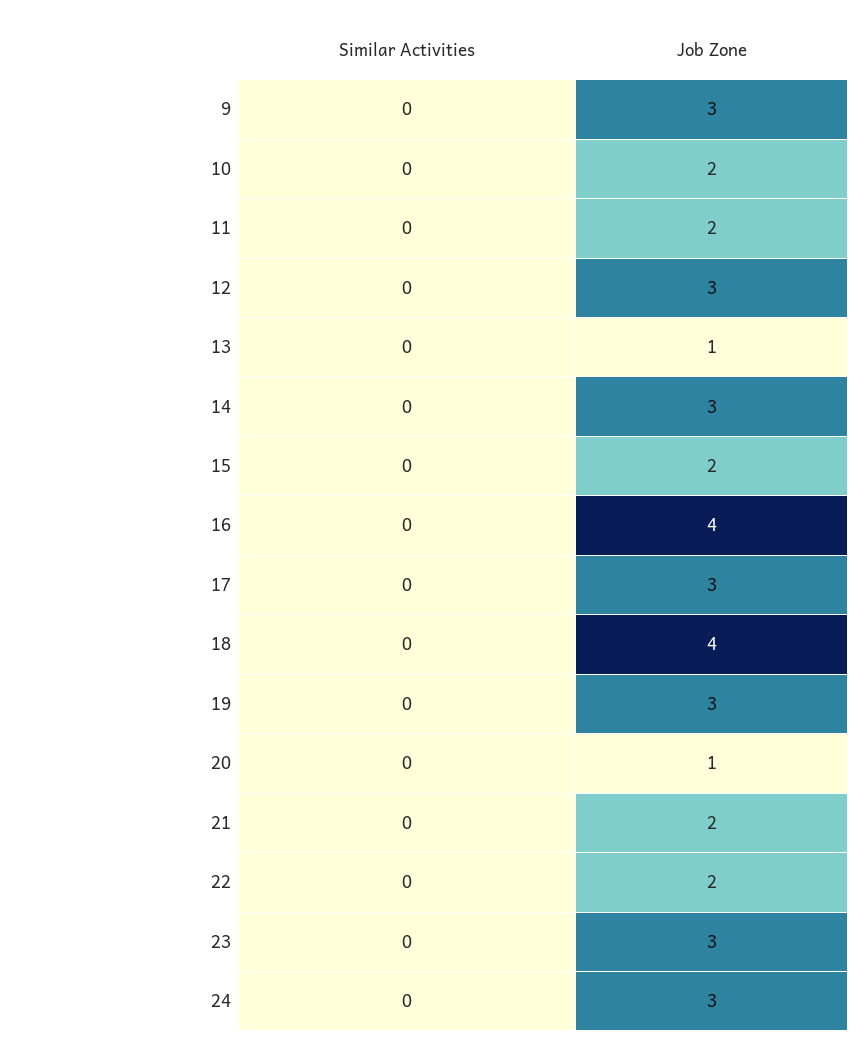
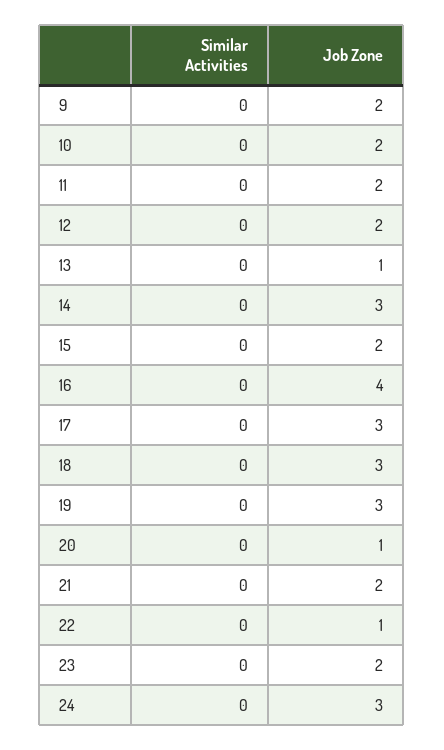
  {
    "Similar Activities": {
      "9": 0,
      "10": 0,
      "11": 0,
      "12": 0,
      "13": 0,
      "14": 0,
      "15": 0,
      "16": 0,
      "17": 0,
      "18": 0,
      "19": 0,
      "20": 0,
      "21": 0,
      "22": 0,
      "23": 0,
      "24": 0
    },
    "Job Zone": {
-     "9": 3,
+     "9": 2,
      "10": 2,
      "11": 2,
-     "12": 3,
+     "12": 2,
      "13": 1,
      "14": 3,
      "15": 2,
      "16": 4,
      "17": 3,
-     "18": 4,
+     "18": 3,
      "19": 3,
      "20": 1,
      "21": 2,
-     "22": 2,
+     "22": 1,
-     "23": 3,
+     "23": 2,
      "24": 3
    }
  }

